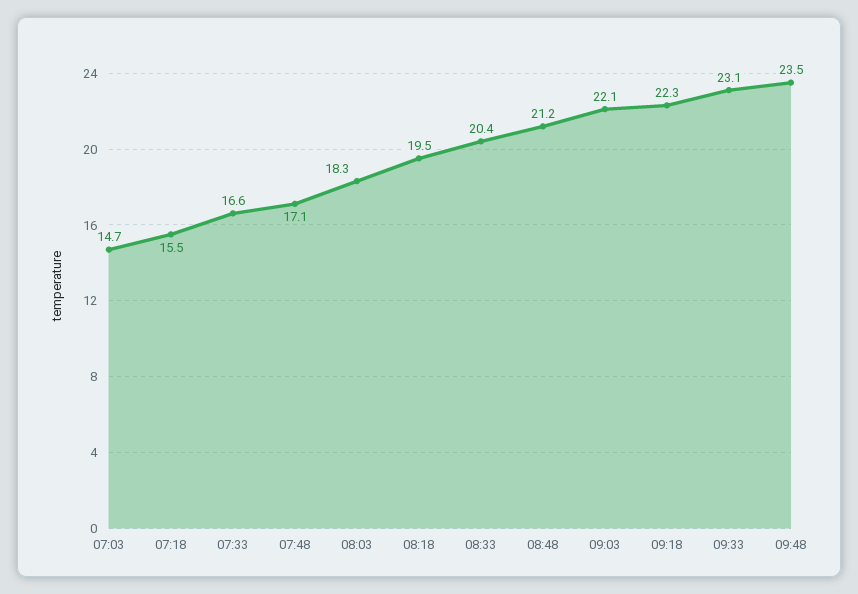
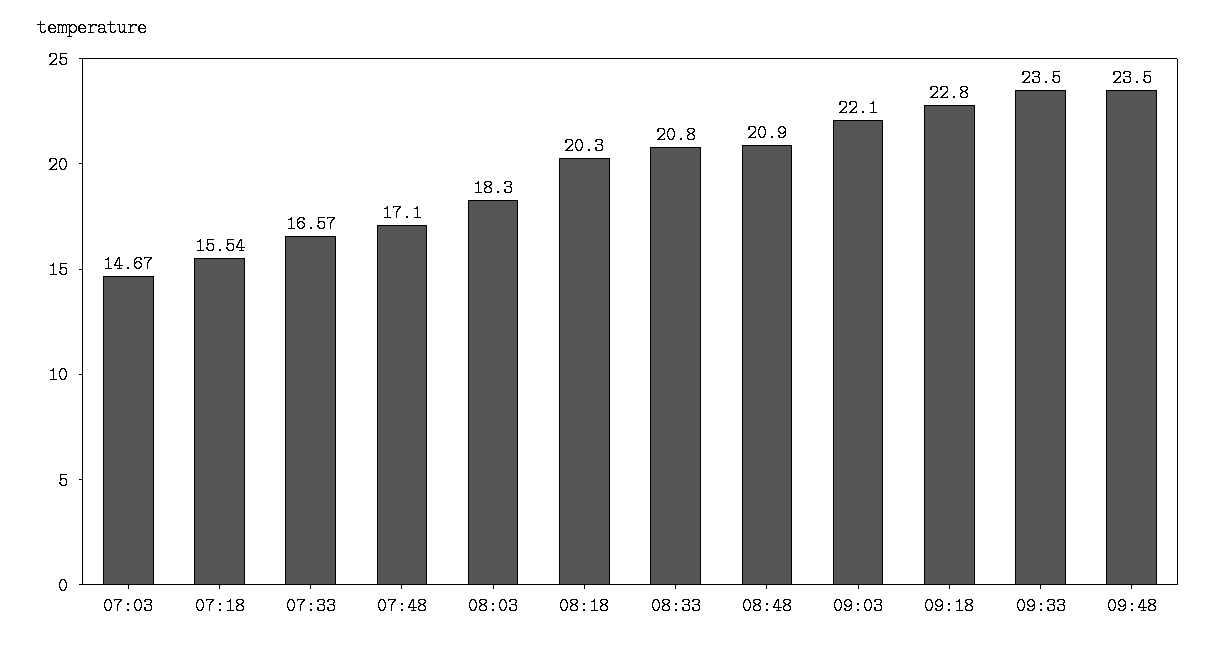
  {
    "07:03": 14.67,
    "07:18": 15.54,
    "07:33": 16.57,
    "07:48": 17.1,
    "08:03": 18.3,
-   "08:18": 19.5,
+   "08:18": 20.3,
-   "08:33": 20.4,
+   "08:33": 20.8,
-   "08:48": 21.2,
+   "08:48": 20.9,
    "09:03": 22.1,
-   "09:18": 22.3,
+   "09:18": 22.8,
-   "09:33": 23.1,
+   "09:33": 23.5,
    "09:48": 23.5
  }

